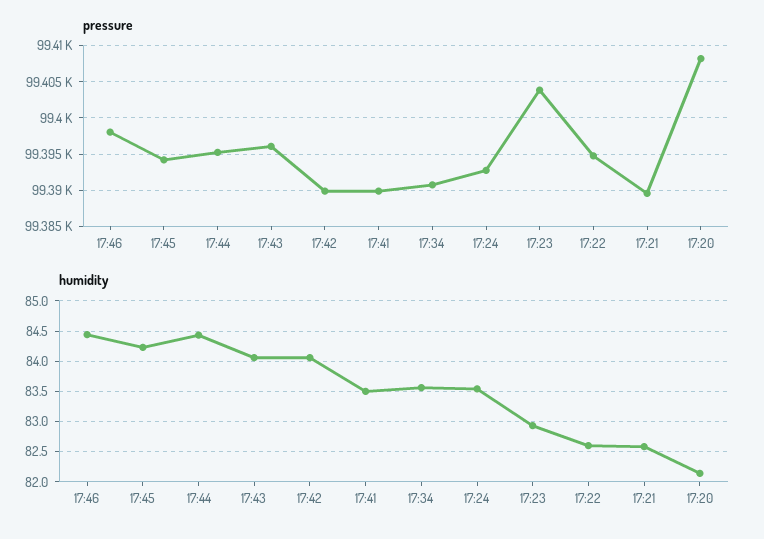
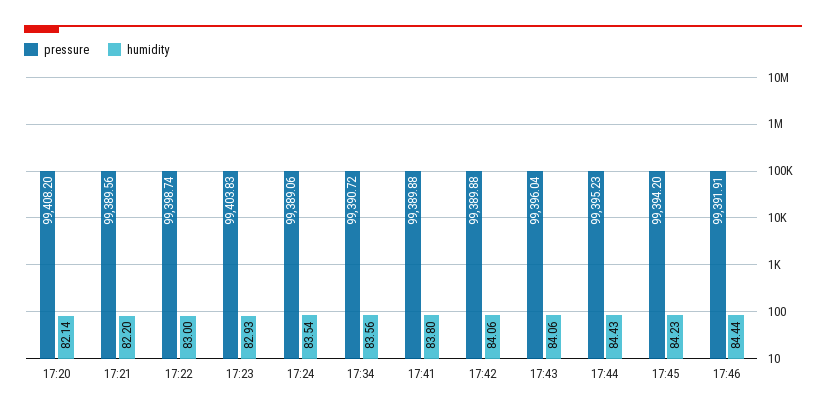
  {
    "pressure": {
-     "17:46": 99398,
+     "17:46": 99391.91,
      "17:45": 99394.2,
      "17:44": 99395.23,
      "17:43": 99396.04,
      "17:42": 99389.88,
      "17:41": 99389.88,
      "17:34": 99390.72,
-     "17:24": 99393,
+     "17:24": 99389.06,
      "17:23": 99403.83,
-     "17:22": 99395,
+     "17:22": 99398.74,
      "17:21": 99389.56,
      "17:20": 99408.2
    },
    "humidity": {
      "17:46": 84.44,
      "17:45": 84.23,
      "17:44": 84.43,
      "17:43": 84.06,
      "17:42": 84.06,
-     "17:41": 83.5,
+     "17:41": 83.8,
      "17:34": 83.56,
      "17:24": 83.54,
      "17:23": 82.93,
-     "17:22": 82.6,
+     "17:22": 83,
-     "17:21": 82.6,
+     "17:21": 82.2,
      "17:20": 82.14
    }
  }

